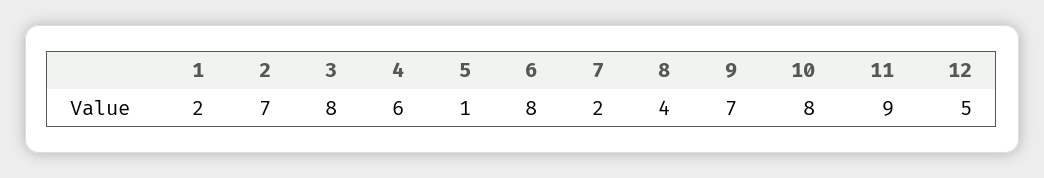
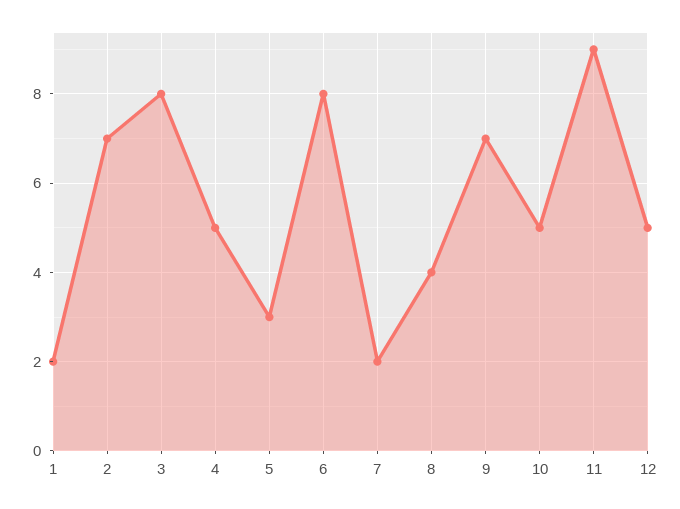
  {
    "1": 2,
    "2": 7,
    "3": 8,
-   "4": 6,
+   "4": 5,
-   "5": 1,
+   "5": 3,
    "6": 8,
    "7": 2,
    "8": 4,
    "9": 7,
-   "10": 8,
+   "10": 5,
    "11": 9,
    "12": 5
  }

